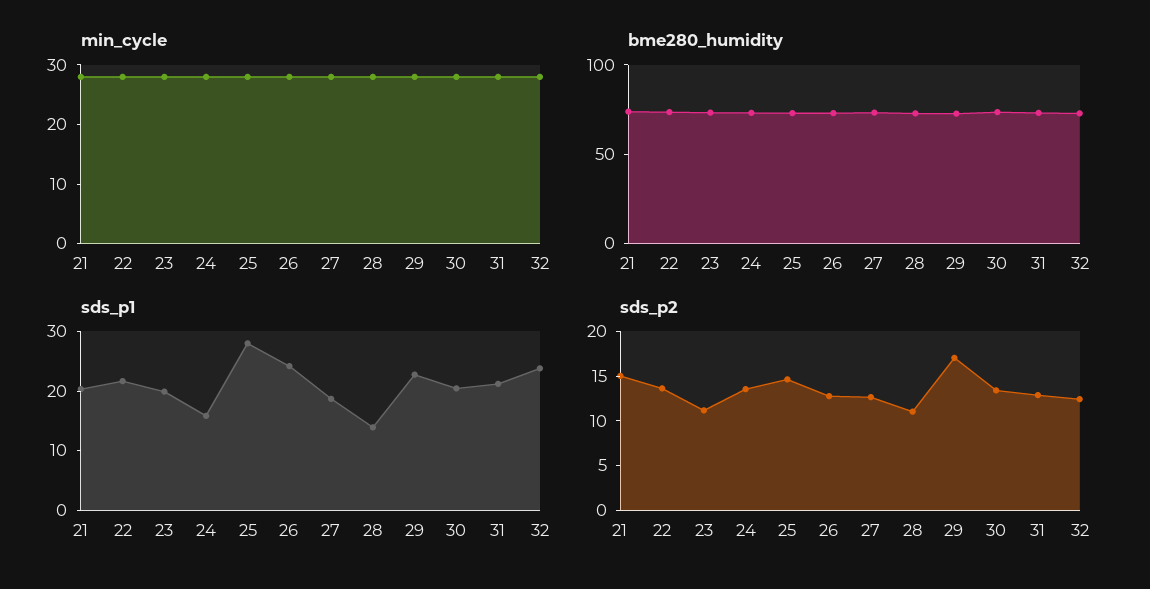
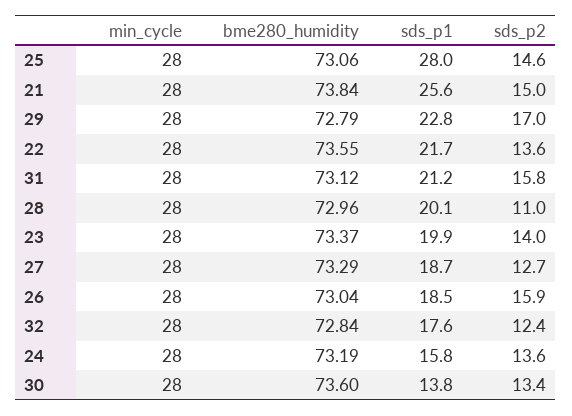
  {
    "min_cycle": {
      "21": 28,
      "22": 28,
      "23": 28,
      "24": 28,
      "25": 28,
      "26": 28,
      "27": 28,
      "28": 28,
      "29": 28,
      "30": 28,
      "31": 28,
      "32": 28
    },
    "bme280_humidity": {
      "21": 73.84,
      "22": 73.55,
      "23": 73.37,
      "24": 73.19,
      "25": 73.06,
      "26": 73.04,
      "27": 73.29,
      "28": 72.96,
      "29": 72.79,
      "30": 73.6,
      "31": 73.12,
      "32": 72.84
    },
    "sds_p1": {
-     "21": 20,
+     "21": 25.6,
      "22": 21.7,
      "23": 19.9,
      "24": 15.8,
      "25": 28,
-     "26": 24,
+     "26": 18.5,
      "27": 18.7,
-     "28": 14,
+     "28": 20.1,
      "29": 22.8,
-     "30": 20,
+     "30": 13.8,
      "31": 21.2,
-     "32": 24
+     "32": 17.6
    },
    "sds_p2": {
      "21": 15,
      "22": 13.6,
-     "23": 11,
+     "23": 14,
      "24": 13.6,
      "25": 14.6,
-     "26": 13,
+     "26": 15.9,
      "27": 12.7,
      "28": 11,
      "29": 17,
      "30": 13.4,
-     "31": 13,
+     "31": 15.8,
      "32": 12.4
    }
  }

